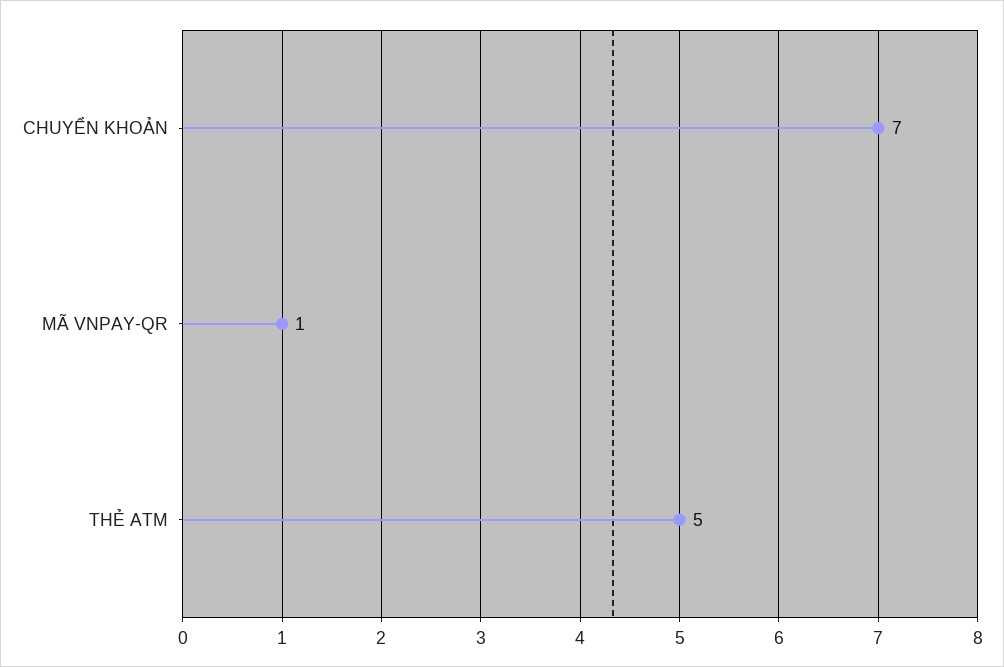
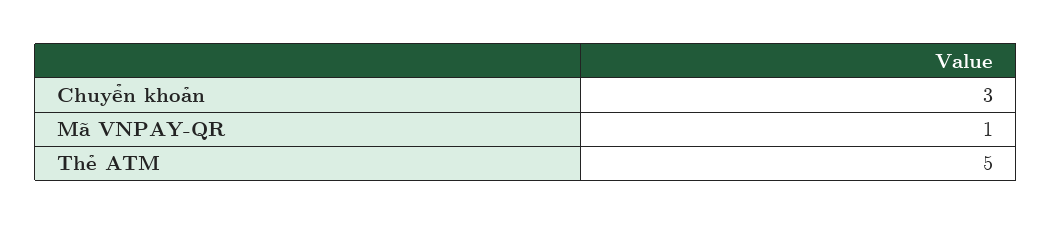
  {
-   "CHUYỂN KHOẢN": 7,
+   "CHUYỂN KHOẢN": 3,
    "MÃ VNPAY-QR": 1,
    "THẺ ATM": 5
  }

